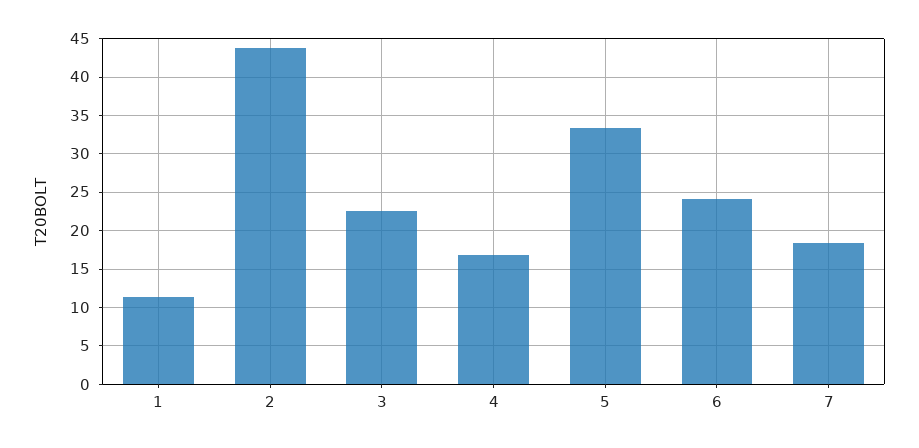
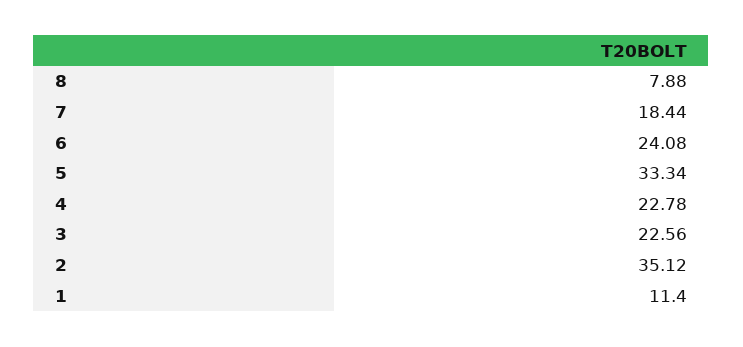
  {
    "1": 11.4,
-   "2": 44,
+   "2": 35.12,
    "3": 22.56,
-   "4": 17,
+   "4": 22.78,
    "5": 33.34,
    "6": 24.08,
-   "7": 18.44
+   "7": 18.44,
+   "8": 7.88
  }

